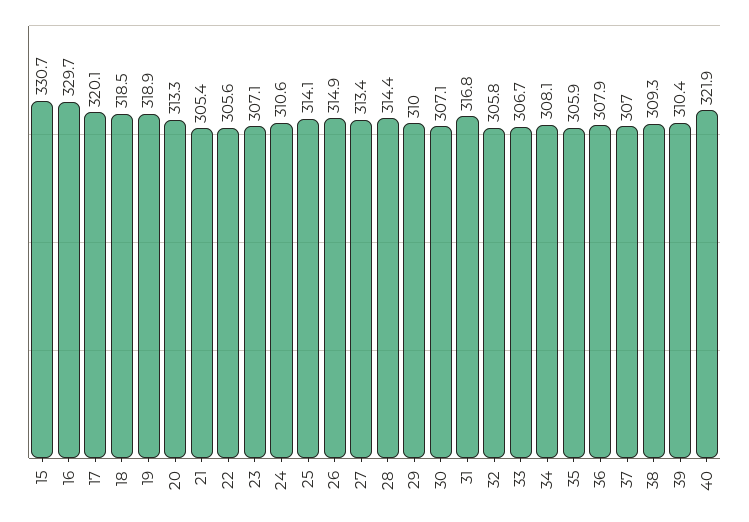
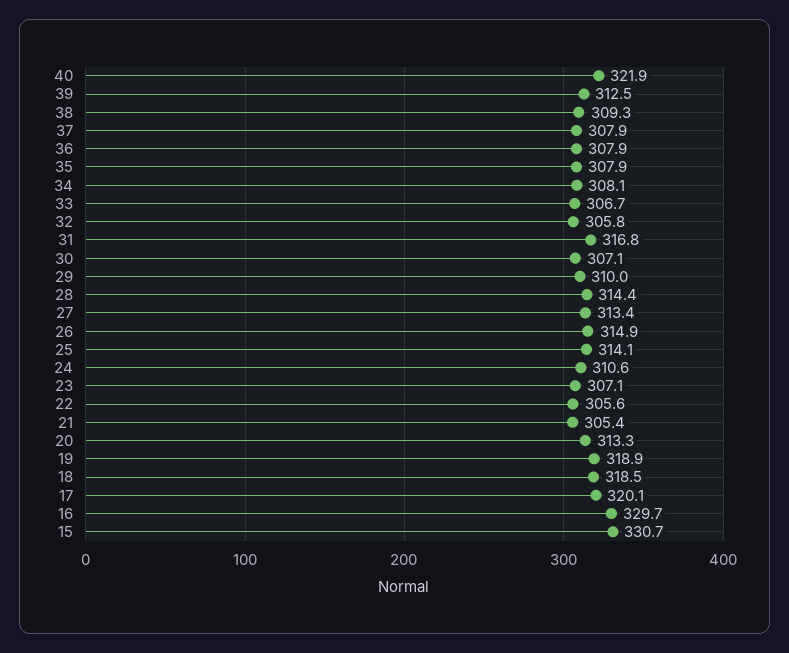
  {
    "15": 330.7,
    "16": 329.7,
    "17": 320.1,
    "18": 318.5,
    "19": 318.9,
    "20": 313.3,
    "21": 305.4,
    "22": 305.6,
    "23": 307.1,
    "24": 310.6,
    "25": 314.1,
    "26": 314.9,
    "27": 313.4,
    "28": 314.4,
    "29": 310,
    "30": 307.1,
    "31": 316.8,
    "32": 305.8,
    "33": 306.7,
    "34": 308.1,
-   "35": 305.9,
+   "35": 307.9,
    "36": 307.9,
-   "37": 307,
+   "37": 307.9,
    "38": 309.3,
-   "39": 310.4,
+   "39": 312.5,
    "40": 321.9
  }

